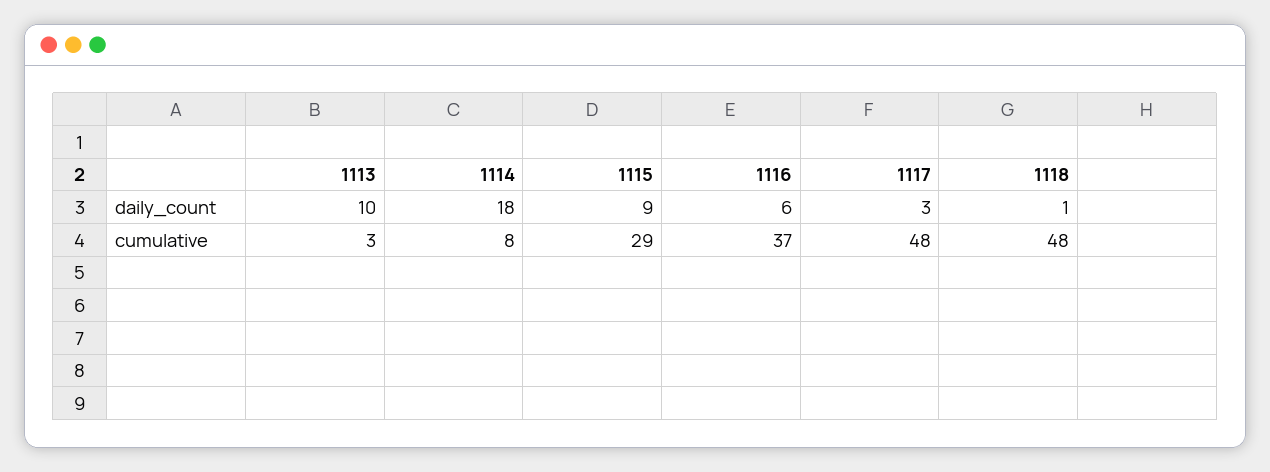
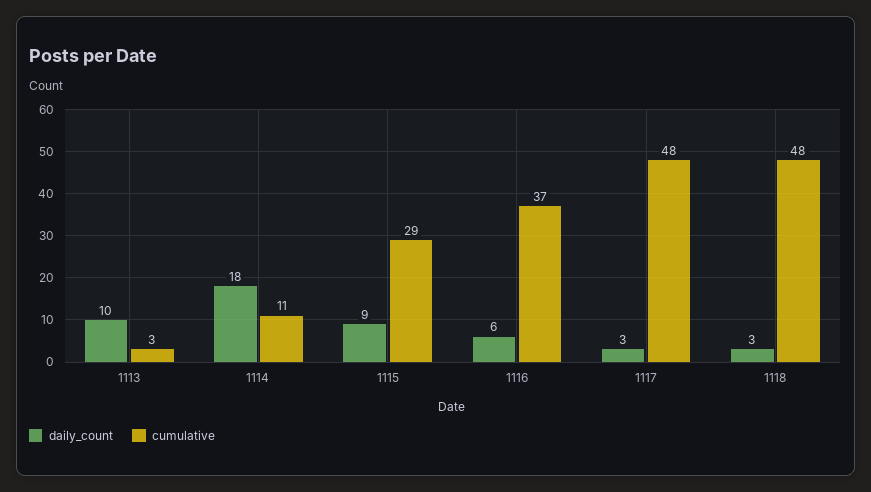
  {
    "daily_count": {
      "1113": 10,
      "1114": 18,
      "1115": 9,
      "1116": 6,
      "1117": 3,
-     "1118": 1
+     "1118": 3
    },
    "cumulative": {
      "1113": 3,
-     "1114": 8,
+     "1114": 11,
      "1115": 29,
      "1116": 37,
      "1117": 48,
      "1118": 48
    }
  }

